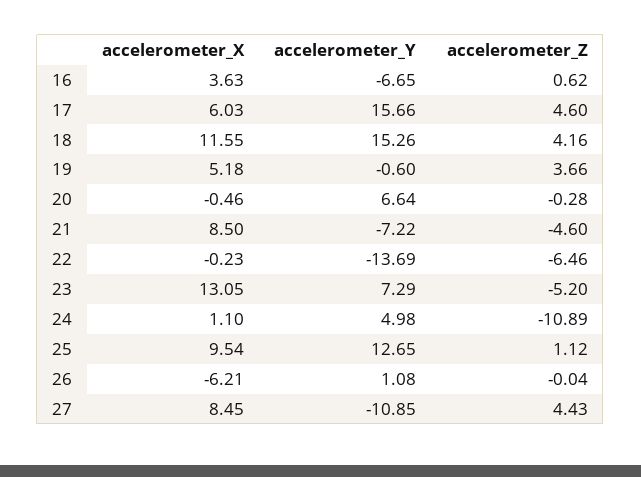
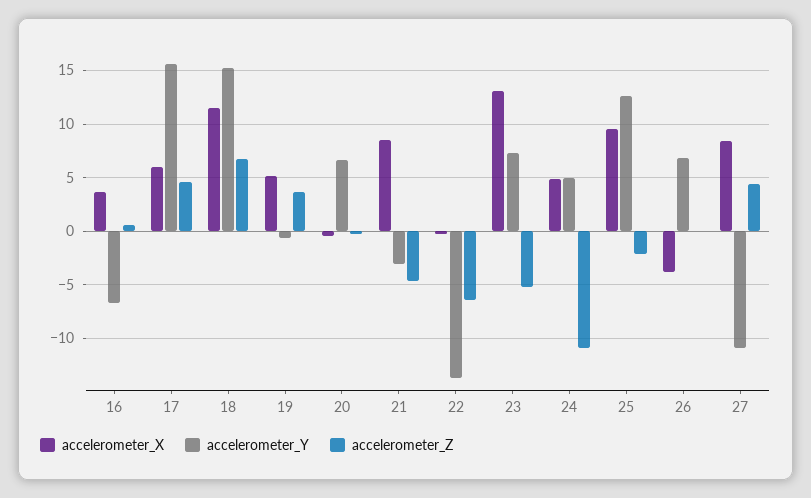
  {
    "accelerometer_X": {
      "16": 3.63,
      "17": 6.03,
      "18": 11.55,
      "19": 5.18,
      "20": -0.46,
      "21": 8.5,
      "22": -0.23,
      "23": 13.05,
-     "24": 1.1,
+     "24": 5,
      "25": 9.54,
-     "26": -6.21,
+     "26": -4,
      "27": 8.45
    },
    "accelerometer_Y": {
      "16": -6.65,
      "17": 15.66,
      "18": 15.26,
      "19": -0.6,
      "20": 6.64,
-     "21": -7.22,
+     "21": -3,
      "22": -13.69,
      "23": 7.29,
      "24": 4.98,
      "25": 12.65,
-     "26": 1.08,
+     "26": 7,
      "27": -10.85
    },
    "accelerometer_Z": {
      "16": 0.62,
      "17": 4.6,
-     "18": 4.16,
+     "18": 7,
      "19": 3.66,
      "20": -0.28,
      "21": -4.6,
      "22": -6.46,
      "23": -5.2,
      "24": -10.89,
-     "25": 1.12,
+     "25": -2,
      "26": -0.04,
      "27": 4.43
    }
  }

